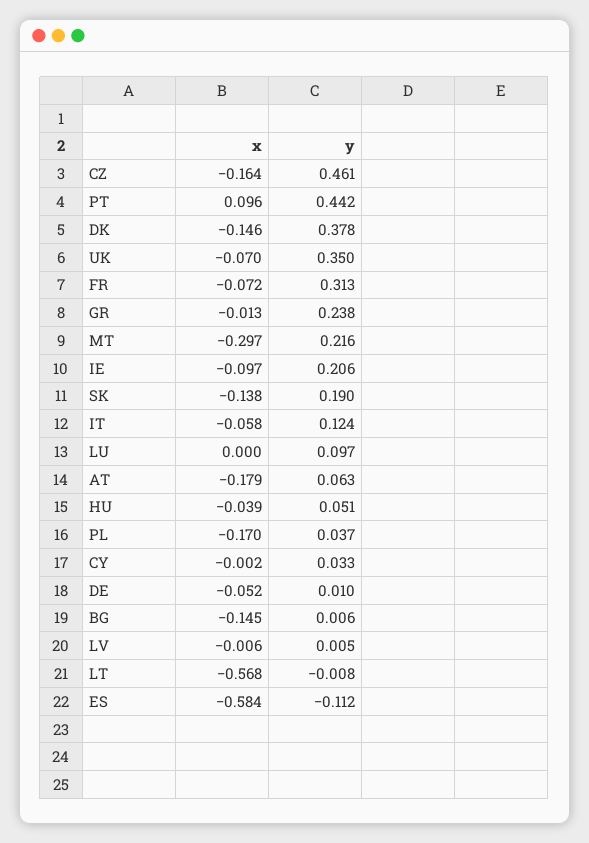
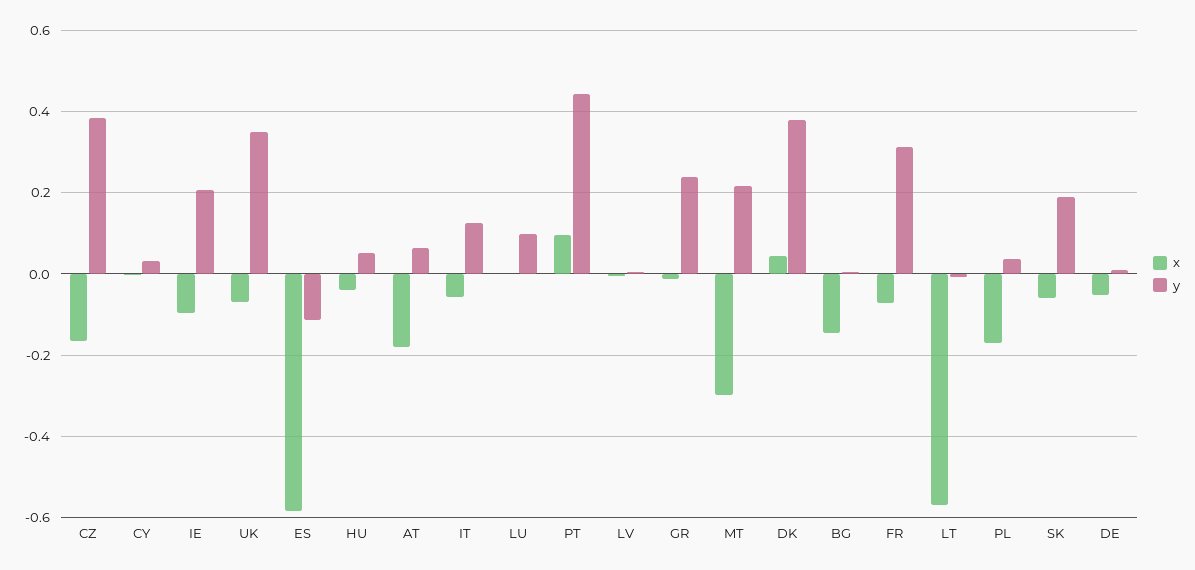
  {
    "x": {
      "CZ": -0.164,
      "PT": 0.096,
-     "DK": -0.146,
+     "DK": 0.04,
      "UK": -0.07,
      "FR": -0.072,
      "GR": -0.013,
      "MT": -0.297,
      "IE": -0.097,
-     "SK": -0.138,
+     "SK": -0.06,
      "IT": -0.058,
      "LU": 0,
      "AT": -0.179,
      "HU": -0.039,
      "PL": -0.17,
      "CY": -0.002,
      "DE": -0.052,
      "BG": -0.145,
      "LV": -0.006,
      "LT": -0.568,
      "ES": -0.584
    },
    "y": {
-     "CZ": 0.461,
+     "CZ": 0.38,
      "PT": 0.442,
      "DK": 0.378,
      "UK": 0.35,
      "FR": 0.313,
      "GR": 0.238,
      "MT": 0.216,
      "IE": 0.206,
      "SK": 0.19,
      "IT": 0.124,
      "LU": 0.097,
      "AT": 0.063,
      "HU": 0.051,
      "PL": 0.037,
      "CY": 0.033,
      "DE": 0.01,
      "BG": 0.006,
      "LV": 0.005,
      "LT": -0.008,
      "ES": -0.112
    }
  }

